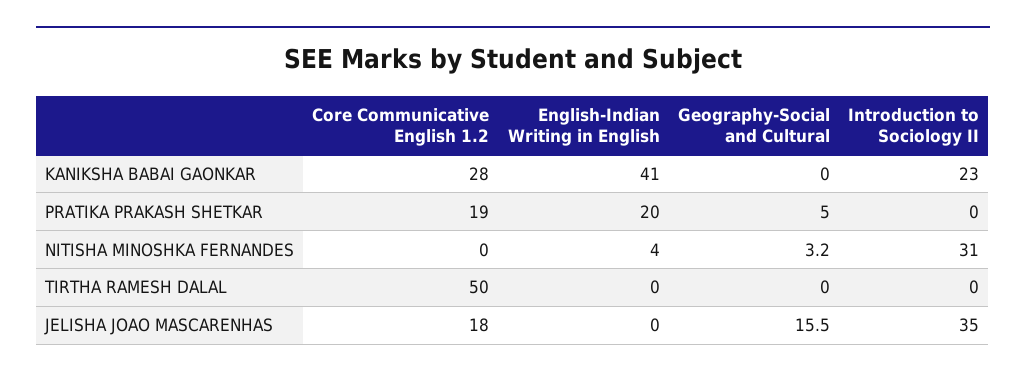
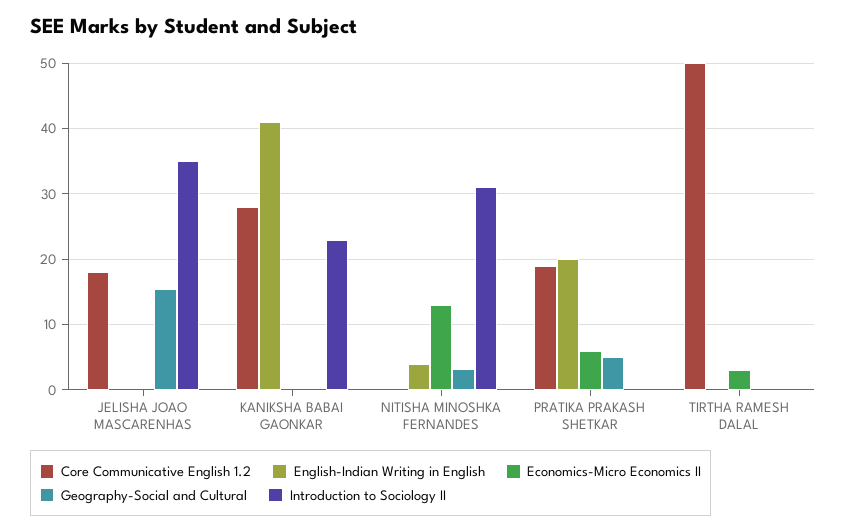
  {
    "Core Communicative English 1.2": {
      "KANIKSHA BABAI GAONKAR": 28,
      "PRATIKA PRAKASH SHETKAR": 19,
      "NITISHA MINOSHKA FERNANDES": 0,
      "TIRTHA RAMESH DALAL": 50,
      "JELISHA JOAO MASCARENHAS": 18
    },
    "English-Indian Writing in English": {
      "KANIKSHA BABAI GAONKAR": 41,
      "PRATIKA PRAKASH SHETKAR": 20,
      "NITISHA MINOSHKA FERNANDES": 4,
      "TIRTHA RAMESH DALAL": 0,
      "JELISHA JOAO MASCARENHAS": 0
    },
    "Geography-Social and Cultural": {
      "KANIKSHA BABAI GAONKAR": 0,
      "PRATIKA PRAKASH SHETKAR": 5,
      "NITISHA MINOSHKA FERNANDES": 3.2,
      "TIRTHA RAMESH DALAL": 0,
      "JELISHA JOAO MASCARENHAS": 15.5
    },
    "Introduction to Sociology II": {
      "KANIKSHA BABAI GAONKAR": 23,
      "PRATIKA PRAKASH SHETKAR": 0,
      "NITISHA MINOSHKA FERNANDES": 31,
      "TIRTHA RAMESH DALAL": 0,
      "JELISHA JOAO MASCARENHAS": 35
-   }
+   },
+   "Economics-Micro Economics II": {
+     "JELISHA JOAO MASCARENHAS": 0,
+     "KANIKSHA BABAI GAONKAR": 0,
+     "NITISHA MINOSHKA FERNANDES": 13,
+     "PRATIKA PRAKASH SHETKAR": 6,
+     "TIRTHA RAMESH DALAL": 3
+   }
  }

